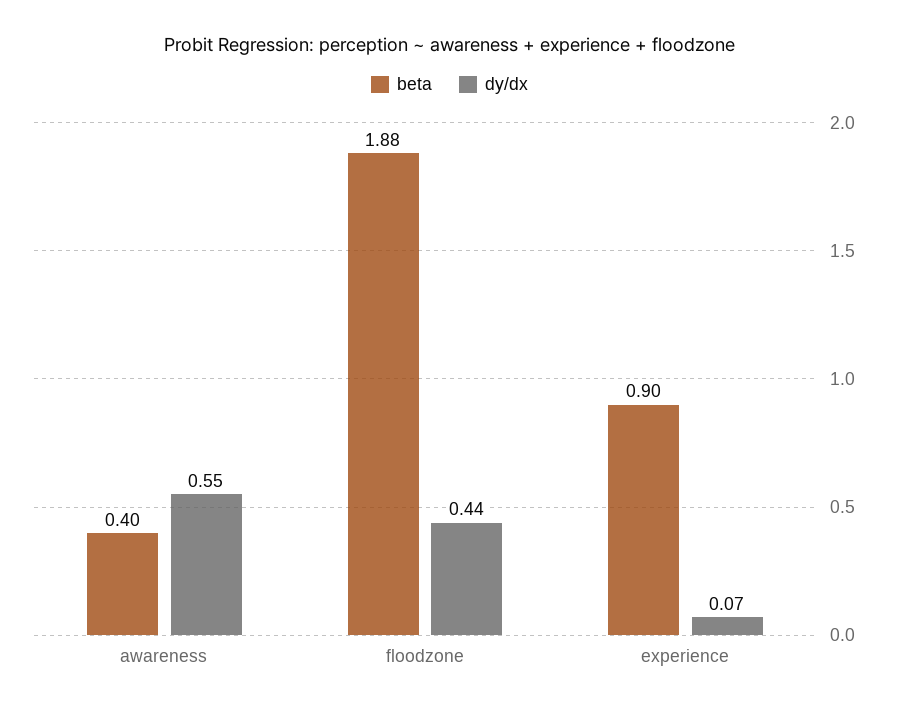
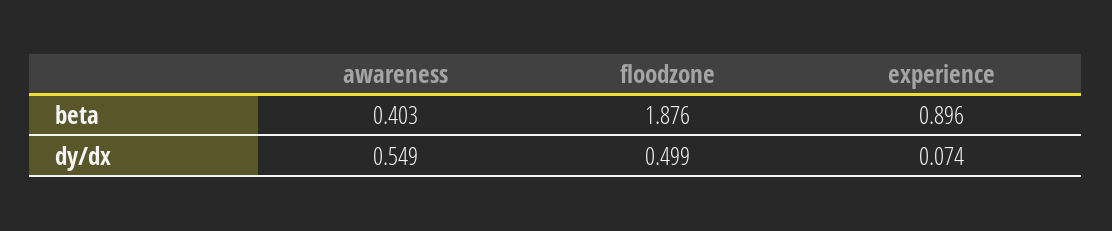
  {
    "beta": {
      "awareness": 0.403,
      "floodzone": 1.876,
      "experience": 0.896
    },
    "dy/dx": {
      "awareness": 0.549,
-     "floodzone": 0.44,
+     "floodzone": 0.499,
      "experience": 0.074
    }
  }

